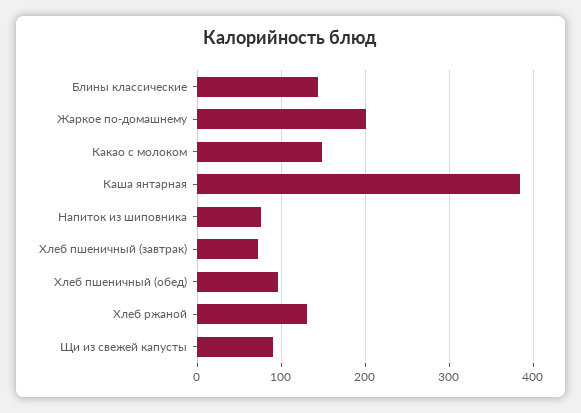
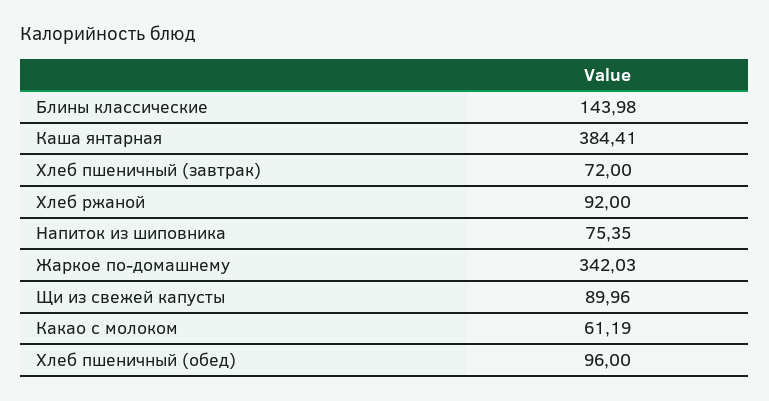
  {
    "Блины классические": 143.98,
-   "Жаркое по-домашнему": 200,
+   "Жаркое по-домашнему": 342.03,
-   "Какао с молоком": 150,
+   "Какао с молоком": 61.19,
    "Каша янтарная": 384.41,
    "Напиток из шиповника": 75.35,
    "Хлеб пшеничный (завтрак)": 72,
    "Хлеб пшеничный (обед)": 96,
-   "Хлеб ржаной": 130,
+   "Хлеб ржаной": 92,
    "Щи из свежей капусты": 89.96
  }

